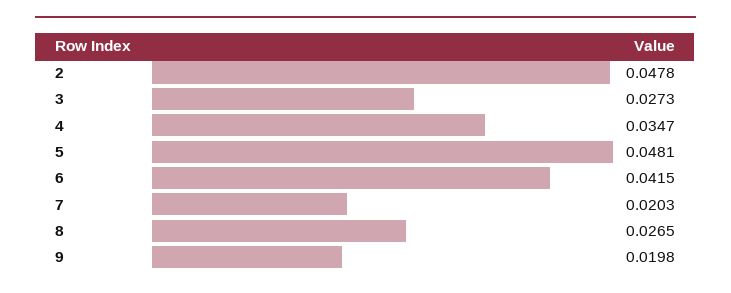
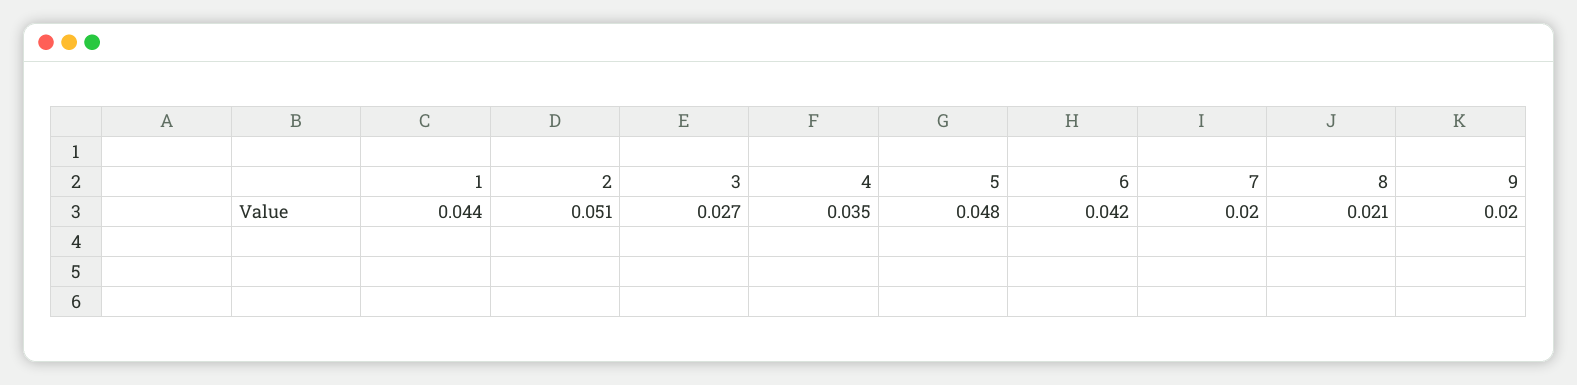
  {
-   "2": 0.0478,
+   "2": 0.051,
    "3": 0.0273,
    "4": 0.0347,
    "5": 0.0481,
    "6": 0.0415,
    "7": 0.0203,
-   "8": 0.0265,
+   "8": 0.021,
-   "9": 0.0198
+   "9": 0.0198,
+   "1": 0.044
  }

